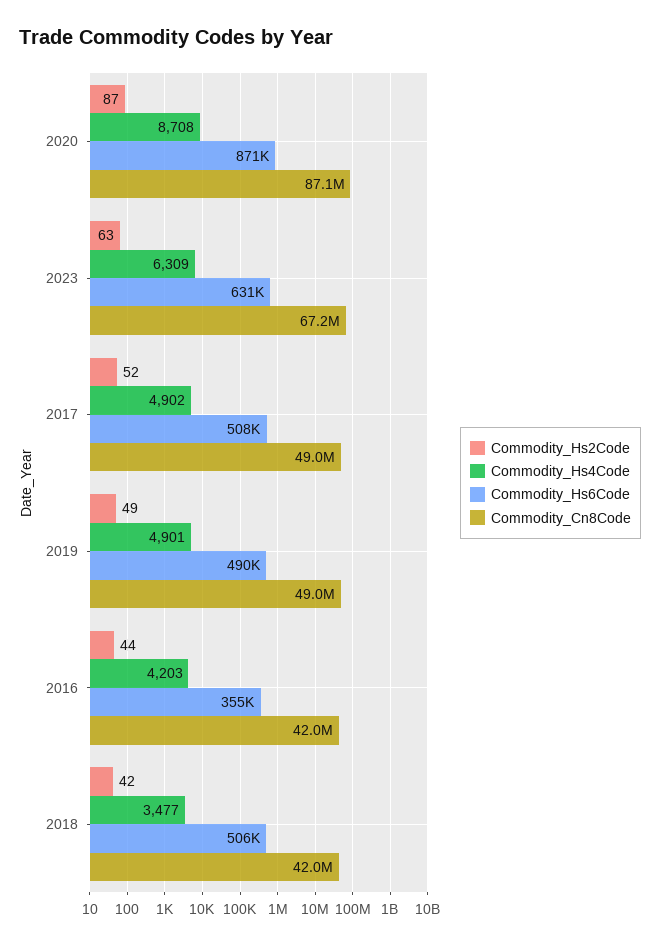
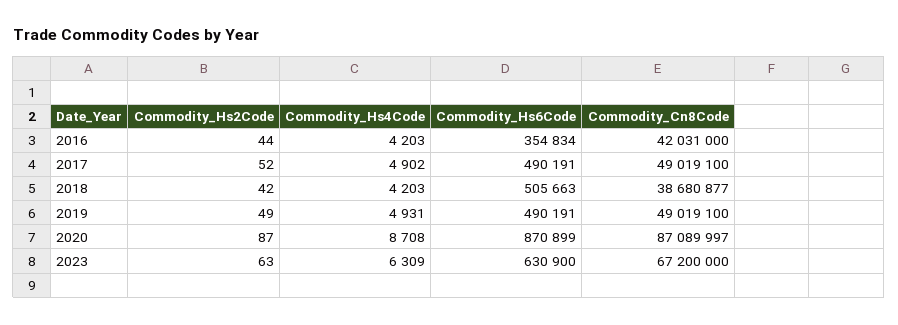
  {
    "Commodity_Hs2Code": {
      "2020": 87,
      "2023": 63,
      "2017": 52,
      "2019": 49,
      "2016": 44,
      "2018": 42
    },
    "Commodity_Hs4Code": {
      "2020": 8708,
      "2023": 6309,
      "2017": 4902,
-     "2019": 4901,
+     "2019": 4931,
      "2016": 4203,
-     "2018": 3477
+     "2018": 4203
    },
    "Commodity_Hs6Code": {
      "2020": 870899,
      "2023": 630900,
-     "2017": 508000,
+     "2017": 490191,
      "2019": 490191,
      "2016": 354834,
      "2018": 505663
    },
    "Commodity_Cn8Code": {
      "2020": 87089997,
      "2023": 67200000,
      "2017": 49019100,
      "2019": 49019100,
      "2016": 42031000,
-     "2018": 42000000
+     "2018": 38680877
    }
  }

